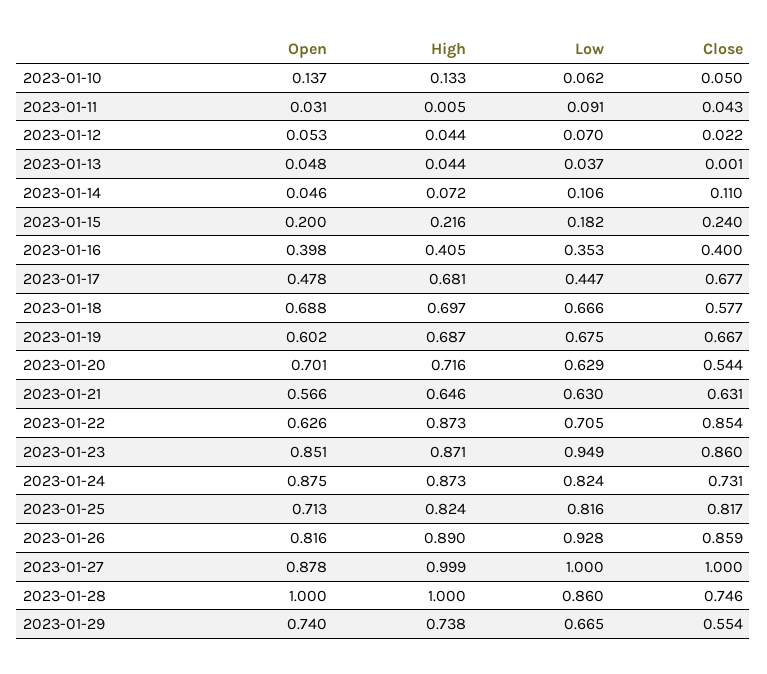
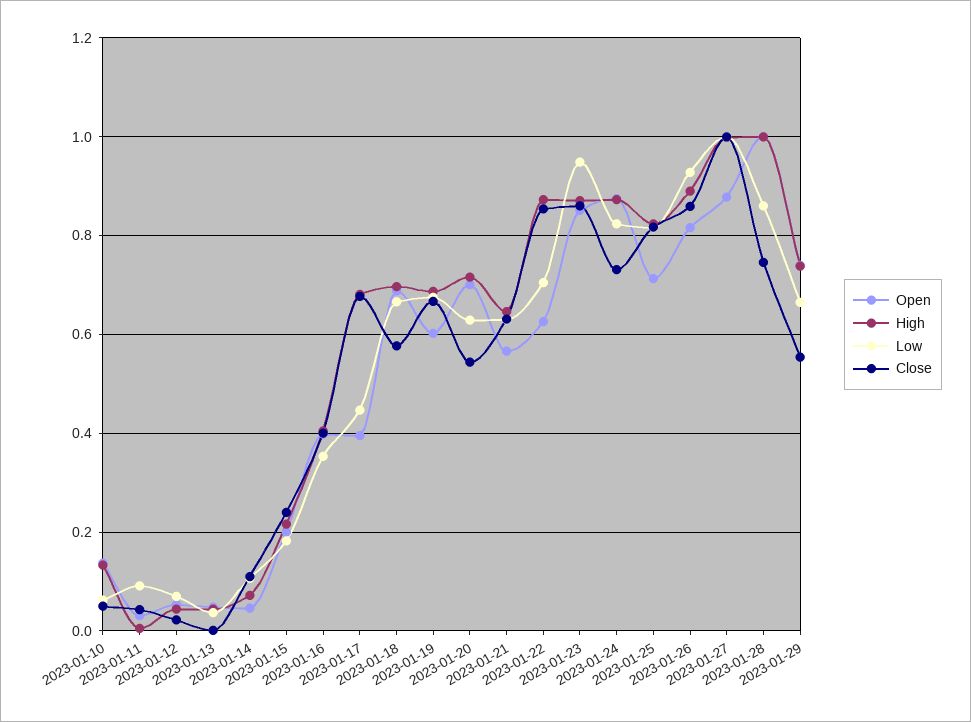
  {
    "Open": {
      "2023-01-10": 0.137,
      "2023-01-11": 0.031,
      "2023-01-12": 0.053,
      "2023-01-13": 0.048,
      "2023-01-14": 0.046,
      "2023-01-15": 0.2,
      "2023-01-16": 0.398,
-     "2023-01-17": 0.478,
+     "2023-01-17": 0.4,
      "2023-01-18": 0.688,
      "2023-01-19": 0.602,
      "2023-01-20": 0.701,
      "2023-01-21": 0.566,
      "2023-01-22": 0.626,
      "2023-01-23": 0.851,
      "2023-01-24": 0.875,
      "2023-01-25": 0.713,
      "2023-01-26": 0.816,
      "2023-01-27": 0.878,
      "2023-01-28": 1,
      "2023-01-29": 0.74
    },
    "High": {
      "2023-01-10": 0.133,
      "2023-01-11": 0.005,
      "2023-01-12": 0.044,
      "2023-01-13": 0.044,
      "2023-01-14": 0.072,
      "2023-01-15": 0.216,
      "2023-01-16": 0.405,
      "2023-01-17": 0.681,
      "2023-01-18": 0.697,
      "2023-01-19": 0.687,
      "2023-01-20": 0.716,
      "2023-01-21": 0.646,
      "2023-01-22": 0.873,
      "2023-01-23": 0.871,
      "2023-01-24": 0.873,
      "2023-01-25": 0.824,
      "2023-01-26": 0.89,
      "2023-01-27": 0.999,
      "2023-01-28": 1,
      "2023-01-29": 0.738
    },
    "Low": {
      "2023-01-10": 0.062,
      "2023-01-11": 0.091,
      "2023-01-12": 0.07,
      "2023-01-13": 0.037,
      "2023-01-14": 0.106,
      "2023-01-15": 0.182,
      "2023-01-16": 0.353,
      "2023-01-17": 0.447,
      "2023-01-18": 0.666,
      "2023-01-19": 0.675,
      "2023-01-20": 0.629,
      "2023-01-21": 0.63,
      "2023-01-22": 0.705,
      "2023-01-23": 0.949,
      "2023-01-24": 0.824,
      "2023-01-25": 0.816,
      "2023-01-26": 0.928,
      "2023-01-27": 1,
      "2023-01-28": 0.86,
      "2023-01-29": 0.665
    },
    "Close": {
      "2023-01-10": 0.05,
      "2023-01-11": 0.043,
      "2023-01-12": 0.022,
      "2023-01-13": 0.001,
      "2023-01-14": 0.11,
      "2023-01-15": 0.24,
      "2023-01-16": 0.4,
      "2023-01-17": 0.677,
      "2023-01-18": 0.577,
      "2023-01-19": 0.667,
      "2023-01-20": 0.544,
      "2023-01-21": 0.631,
      "2023-01-22": 0.854,
      "2023-01-23": 0.86,
      "2023-01-24": 0.731,
      "2023-01-25": 0.817,
      "2023-01-26": 0.859,
      "2023-01-27": 1,
      "2023-01-28": 0.746,
      "2023-01-29": 0.554
    }
  }

